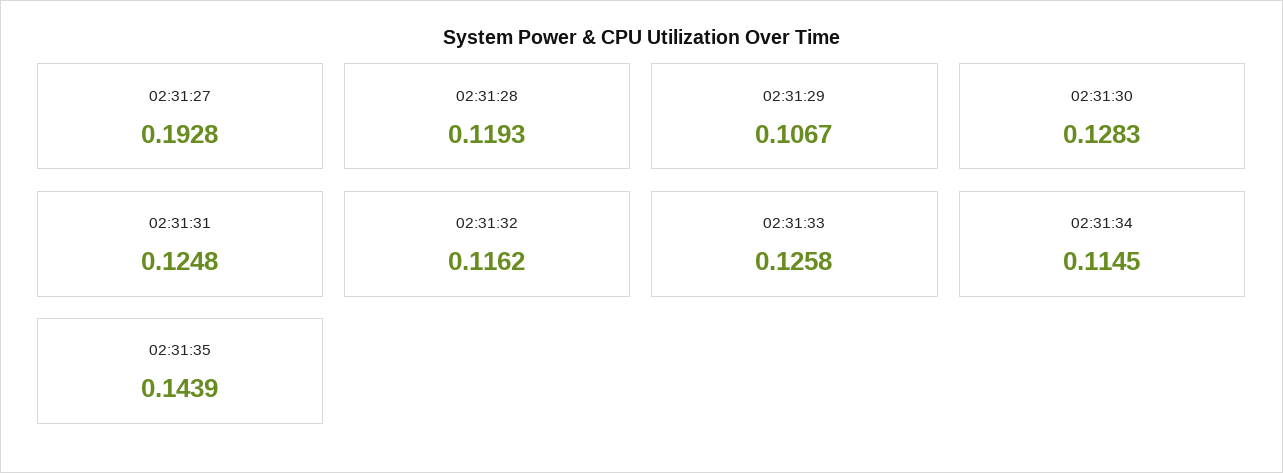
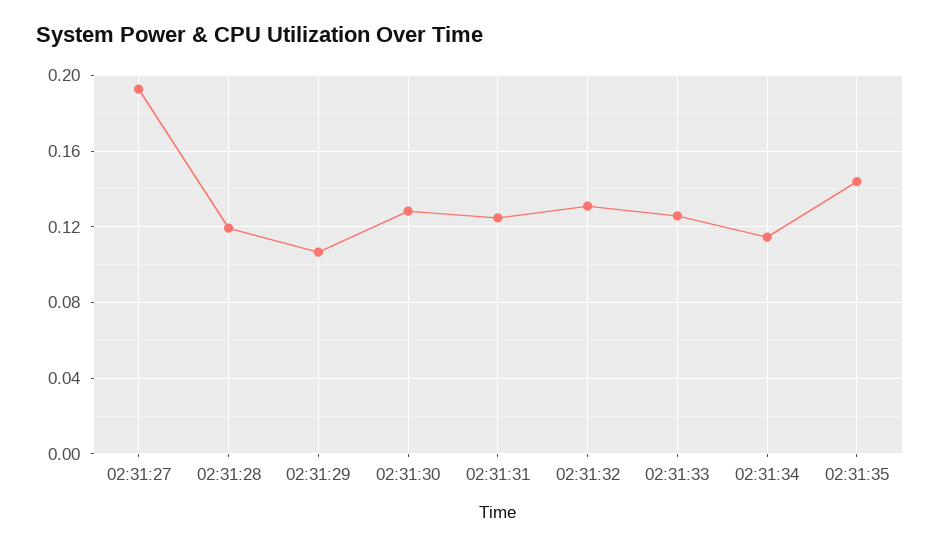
  {
    "02:31:27": 0.1928,
    "02:31:28": 0.1193,
    "02:31:29": 0.1067,
    "02:31:30": 0.1283,
    "02:31:31": 0.1248,
-   "02:31:32": 0.1162,
+   "02:31:32": 0.13,
    "02:31:33": 0.1258,
    "02:31:34": 0.1145,
    "02:31:35": 0.1439
  }

